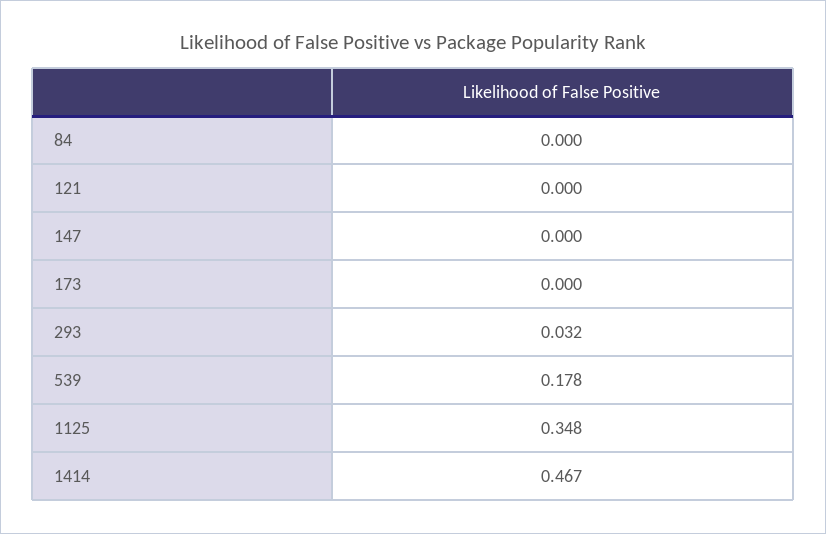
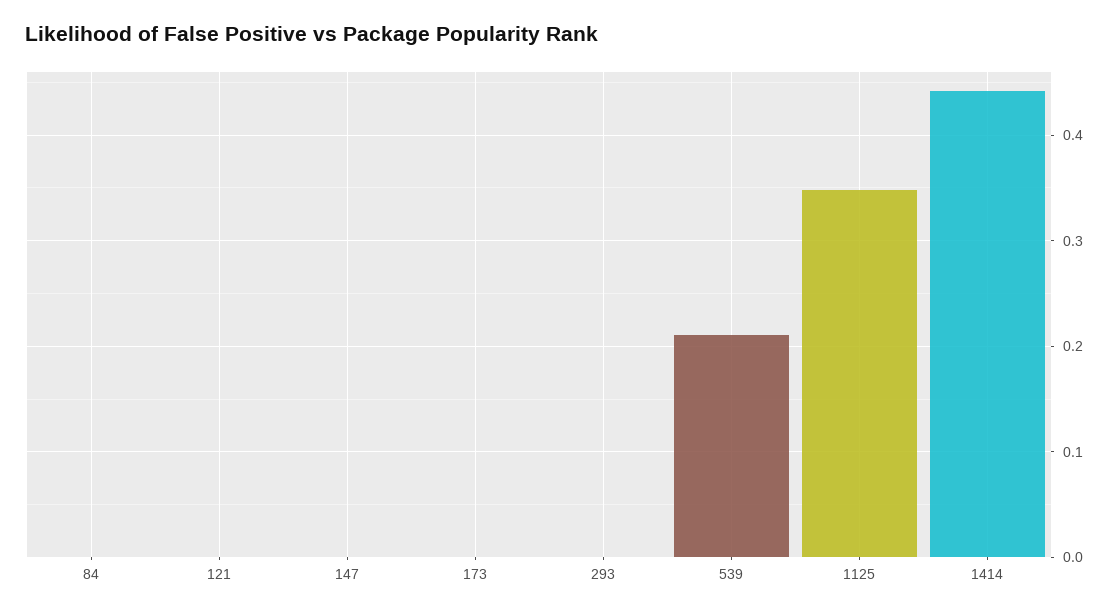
  {
    "84": 0,
    "121": 0,
    "147": 0,
    "173": 0,
-   "293": 0.032,
+   "293": 0,
-   "539": 0.178,
+   "539": 0.21,
    "1125": 0.348,
-   "1414": 0.467
+   "1414": 0.44
  }

